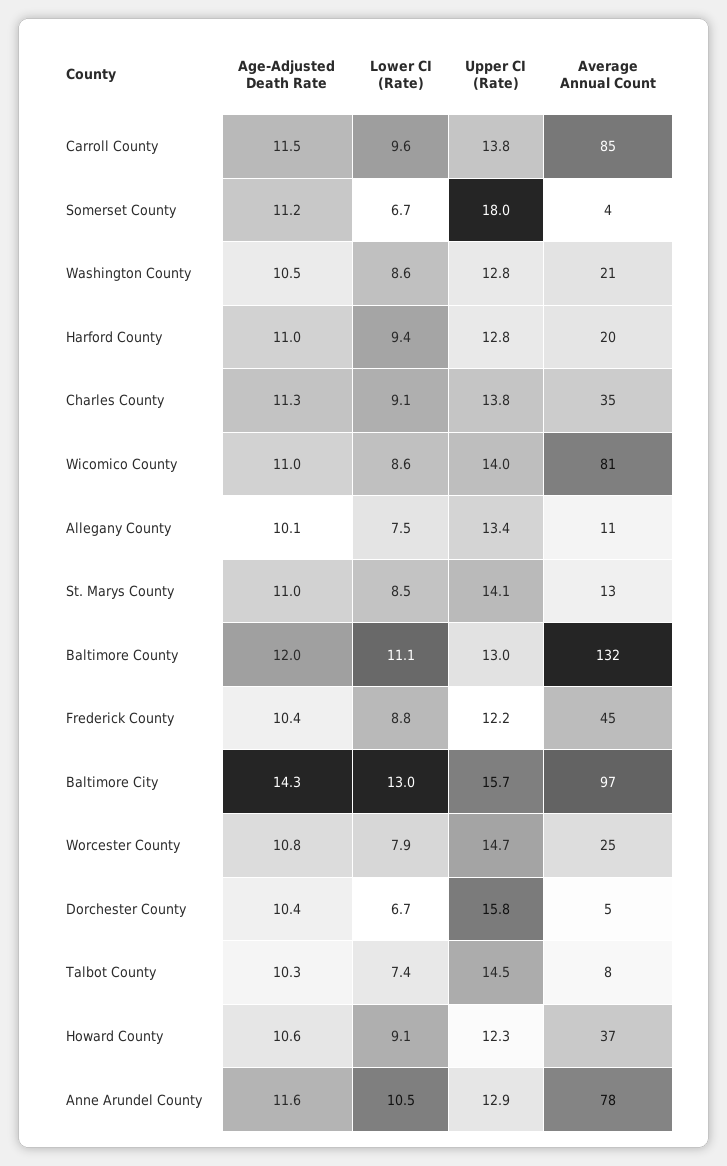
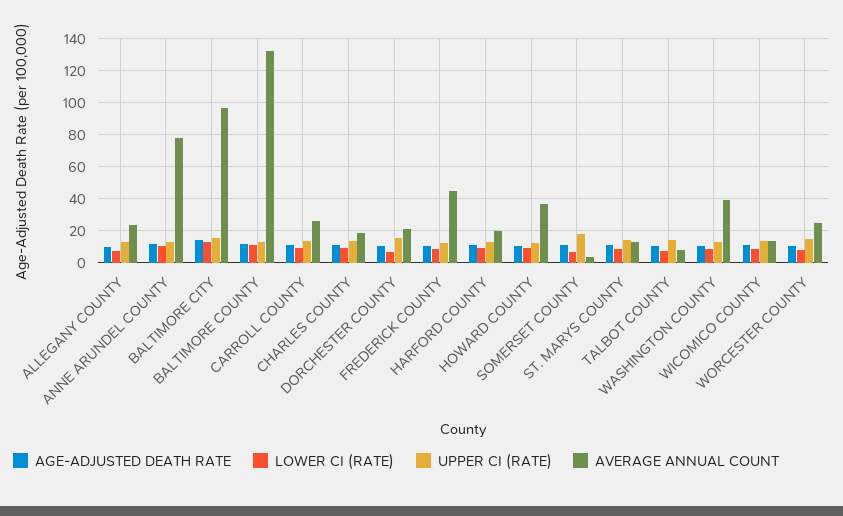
  {
    "Age-Adjusted Death Rate": {
      "Carroll County": 11.5,
      "Somerset County": 11.2,
      "Washington County": 10.5,
      "Harford County": 11,
      "Charles County": 11.3,
      "Wicomico County": 11,
      "Allegany County": 10.1,
      "St. Marys County": 11,
      "Baltimore County": 12,
      "Frederick County": 10.4,
      "Baltimore City": 14.3,
      "Worcester County": 10.8,
      "Dorchester County": 10.4,
      "Talbot County": 10.3,
      "Howard County": 10.6,
      "Anne Arundel County": 11.6
    },
    "Lower CI (Rate)": {
      "Carroll County": 9.6,
      "Somerset County": 6.7,
      "Washington County": 8.6,
      "Harford County": 9.4,
      "Charles County": 9.1,
      "Wicomico County": 8.6,
      "Allegany County": 7.5,
      "St. Marys County": 8.5,
      "Baltimore County": 11.1,
      "Frederick County": 8.8,
      "Baltimore City": 13,
      "Worcester County": 7.9,
      "Dorchester County": 6.7,
      "Talbot County": 7.4,
      "Howard County": 9.1,
      "Anne Arundel County": 10.5
    },
    "Upper CI (Rate)": {
      "Carroll County": 13.8,
      "Somerset County": 18,
      "Washington County": 12.8,
      "Harford County": 12.8,
      "Charles County": 13.8,
      "Wicomico County": 14,
      "Allegany County": 13.4,
      "St. Marys County": 14.1,
      "Baltimore County": 13,
      "Frederick County": 12.2,
      "Baltimore City": 15.7,
      "Worcester County": 14.7,
      "Dorchester County": 15.8,
      "Talbot County": 14.5,
      "Howard County": 12.3,
      "Anne Arundel County": 12.9
    },
    "Average Annual Count": {
-     "Carroll County": 85,
+     "Carroll County": 25,
      "Somerset County": 4,
-     "Washington County": 21,
+     "Washington County": 40,
      "Harford County": 20,
-     "Charles County": 35,
+     "Charles County": 20,
-     "Wicomico County": 81,
+     "Wicomico County": 15,
-     "Allegany County": 11,
+     "Allegany County": 25,
      "St. Marys County": 13,
      "Baltimore County": 132,
      "Frederick County": 45,
      "Baltimore City": 97,
      "Worcester County": 25,
-     "Dorchester County": 5,
+     "Dorchester County": 20,
      "Talbot County": 8,
      "Howard County": 37,
      "Anne Arundel County": 78
    }
  }

